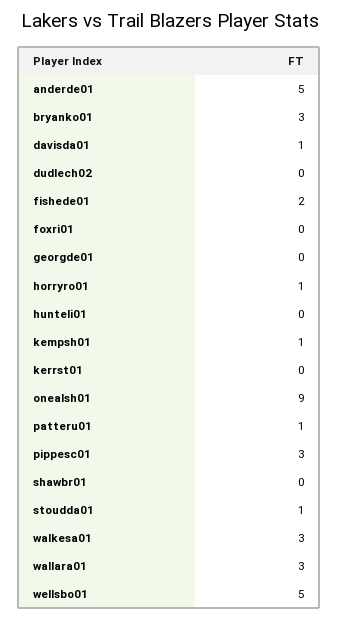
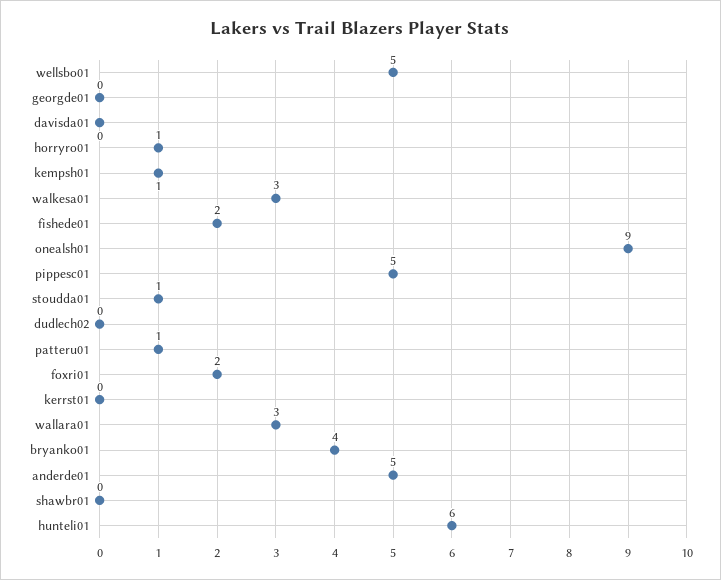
  {
    "anderde01": 5,
-   "bryanko01": 3,
+   "bryanko01": 4,
-   "davisda01": 1,
+   "davisda01": 0,
    "dudlech02": 0,
    "fishede01": 2,
-   "foxri01": 0,
+   "foxri01": 2,
    "georgde01": 0,
    "horryro01": 1,
-   "hunteli01": 0,
+   "hunteli01": 6,
    "kempsh01": 1,
    "kerrst01": 0,
    "onealsh01": 9,
    "patteru01": 1,
-   "pippesc01": 3,
+   "pippesc01": 5,
    "shawbr01": 0,
    "stoudda01": 1,
    "walkesa01": 3,
    "wallara01": 3,
    "wellsbo01": 5
  }

